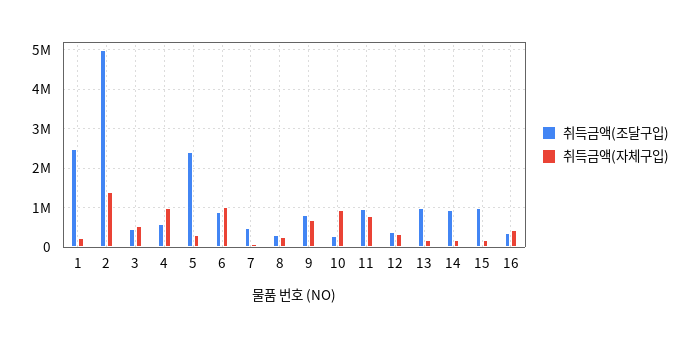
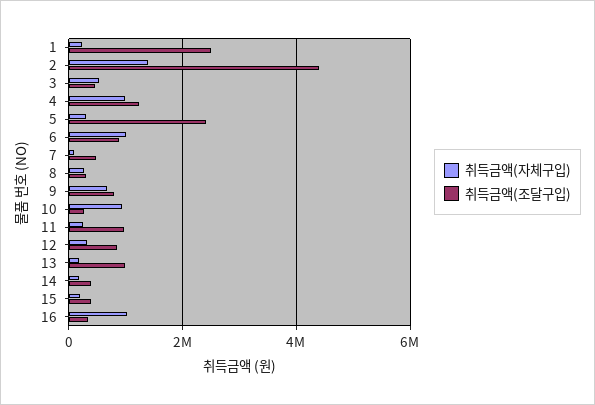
  {
    "취득금액(조달구입)": {
      "1": 2600000,
-     "2": 5000000,
+     "2": 4400000,
      "3": 400000,
-     "4": 600000,
+     "4": 1200000,
      "5": 2400000,
      "6": 800000,
      "7": 400000,
      "8": 400000,
      "9": 800000,
      "10": 200000,
      "11": 1000000,
-     "12": 400000,
+     "12": 800000,
      "13": 1000000,
-     "14": 1000000,
+     "14": 400000,
-     "15": 1000000,
+     "15": 400000,
      "16": 400000
    },
    "취득금액(자체구입)": {
      "1": 200000,
      "2": 1400000,
      "3": 600000,
      "4": 1000000,
      "5": 200000,
      "6": 1000000,
      "7": 0,
      "8": 200000,
      "9": 600000,
      "10": 1000000,
-     "11": 800000,
+     "11": 200000,
      "12": 400000,
      "13": 200000,
      "14": 200000,
      "15": 200000,
-     "16": 400000
+     "16": 1000000
    }
  }

